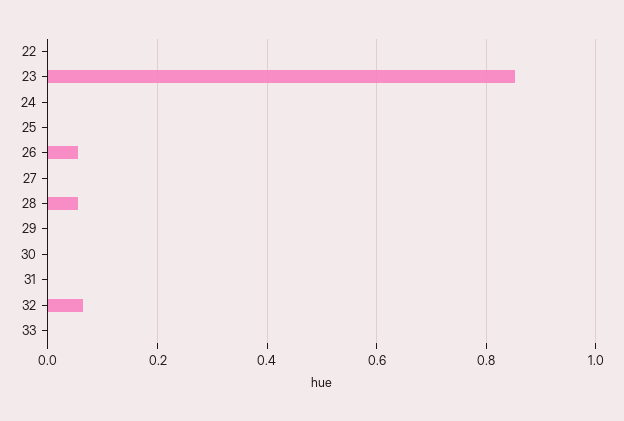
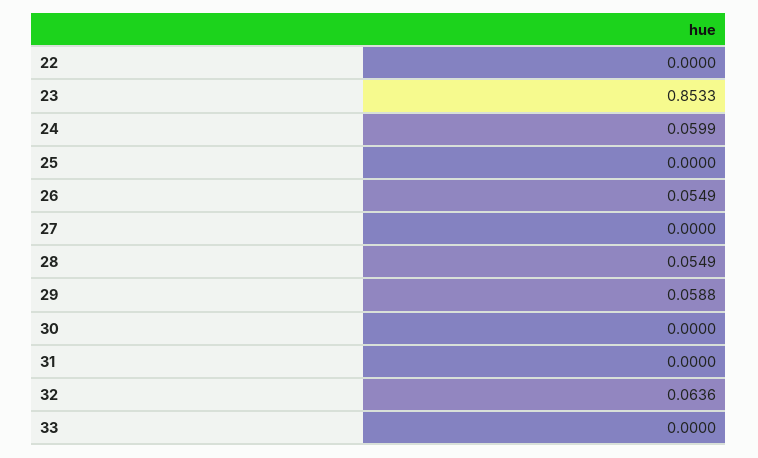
  {
    "22": 0,
    "23": 0.8533,
-   "24": 0,
+   "24": 0.0599,
    "25": 0,
    "26": 0.0549,
    "27": 0,
    "28": 0.0549,
-   "29": 0,
+   "29": 0.0588,
    "30": 0,
    "31": 0,
    "32": 0.0636,
    "33": 0
  }

